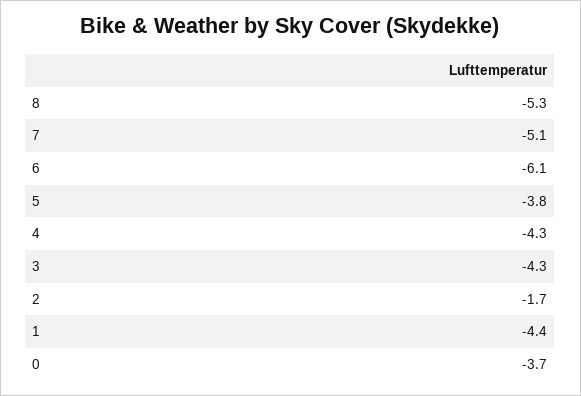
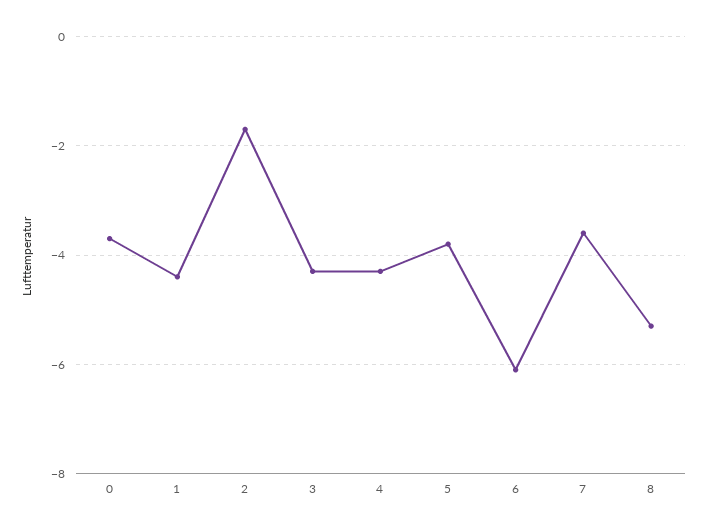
  {
    "8": -5.3,
-   "7": -5.1,
+   "7": -3.5,
    "6": -6.1,
    "5": -3.8,
    "4": -4.3,
    "3": -4.3,
    "2": -1.7,
    "1": -4.4,
    "0": -3.7
  }

